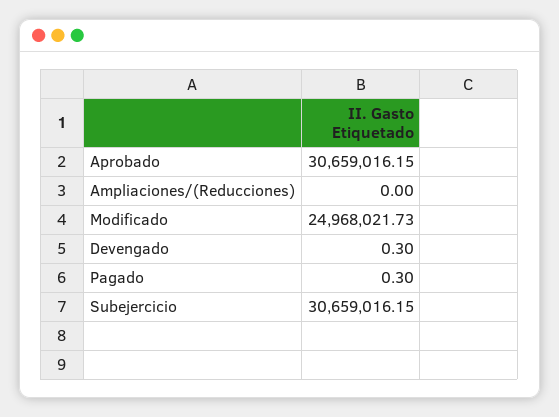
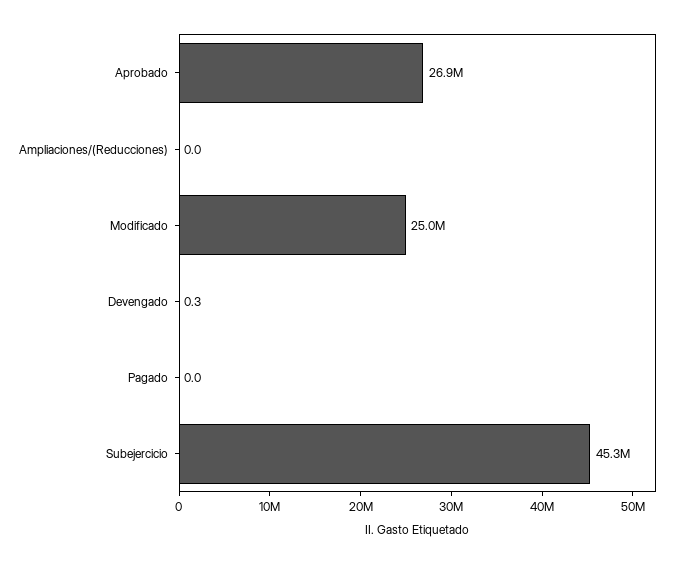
  {
-   "Aprobado": 30659016.15,
+   "Aprobado": 26900000,
    "Ampliaciones/(Reducciones)": 0,
    "Modificado": 24968021.73,
    "Devengado": 0.3,
-   "Pagado": 0.3,
+   "Pagado": 0,
-   "Subejercicio": 30659016.15
+   "Subejercicio": 45300000
  }

